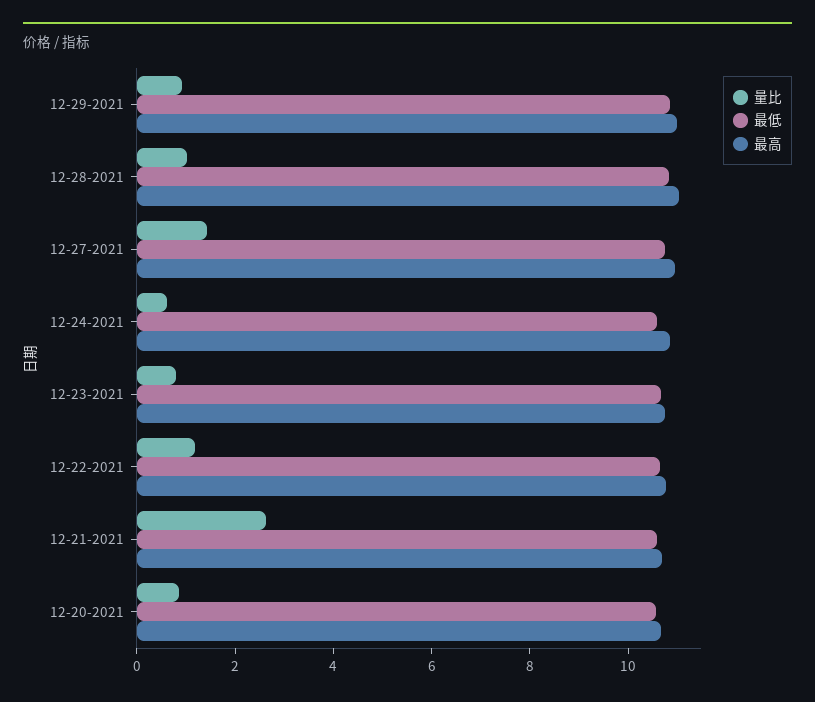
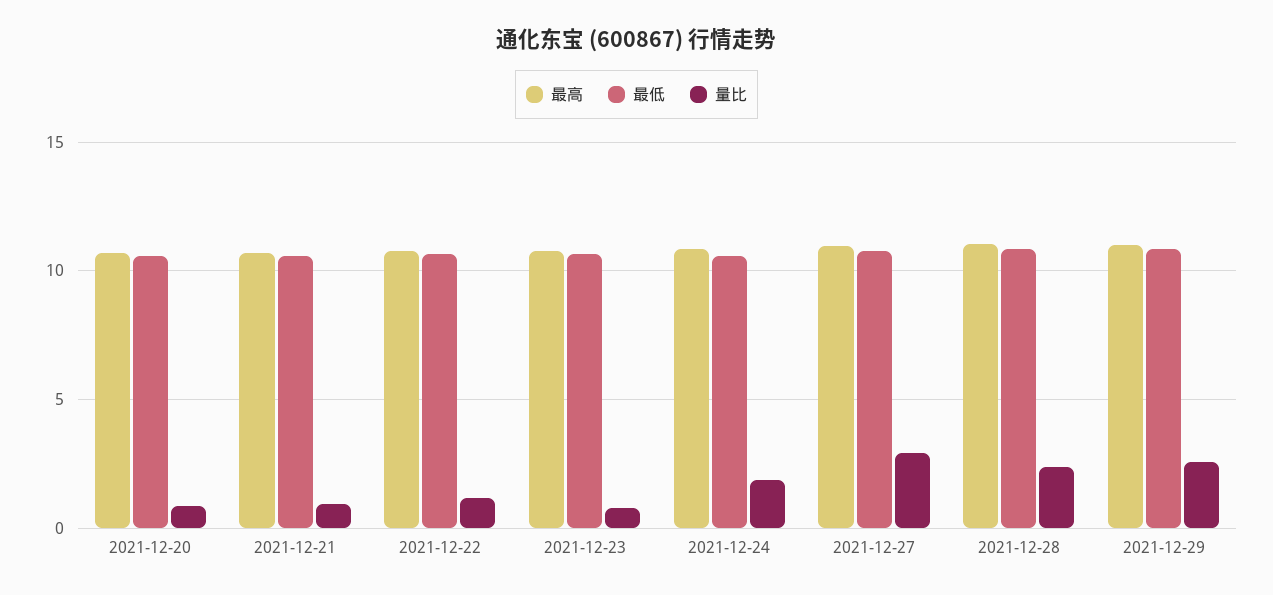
  {
    "量比": {
-     "12-29-2021": 1,
+     "12-29-2021": 2.5,
-     "12-28-2021": 1,
+     "12-28-2021": 2.5,
-     "12-27-2021": 1.5,
+     "12-27-2021": 3,
-     "12-24-2021": 0.5,
+     "12-24-2021": 2,
      "12-23-2021": 1,
      "12-22-2021": 1,
-     "12-21-2021": 2.5,
+     "12-21-2021": 1,
      "12-20-2021": 1
    },
    "最低": {
      "12-29-2021": 11,
      "12-28-2021": 11,
      "12-27-2021": 11,
      "12-24-2021": 10.5,
      "12-23-2021": 10.5,
      "12-22-2021": 10.5,
      "12-21-2021": 10.5,
      "12-20-2021": 10.5
    },
    "最高": {
      "12-29-2021": 11,
      "12-28-2021": 11,
      "12-27-2021": 11,
      "12-24-2021": 11,
      "12-23-2021": 11,
      "12-22-2021": 11,
      "12-21-2021": 10.5,
      "12-20-2021": 10.5
    }
  }

